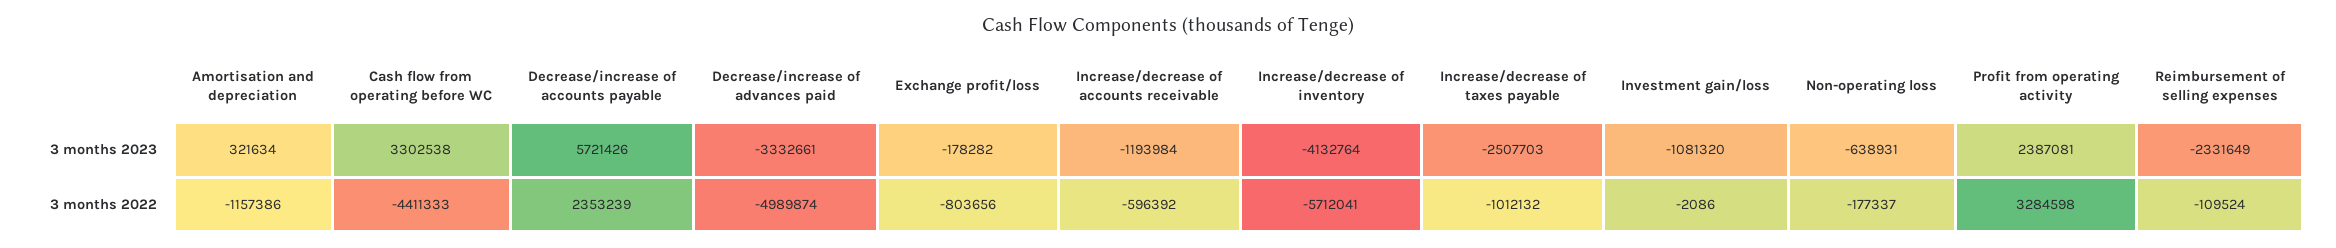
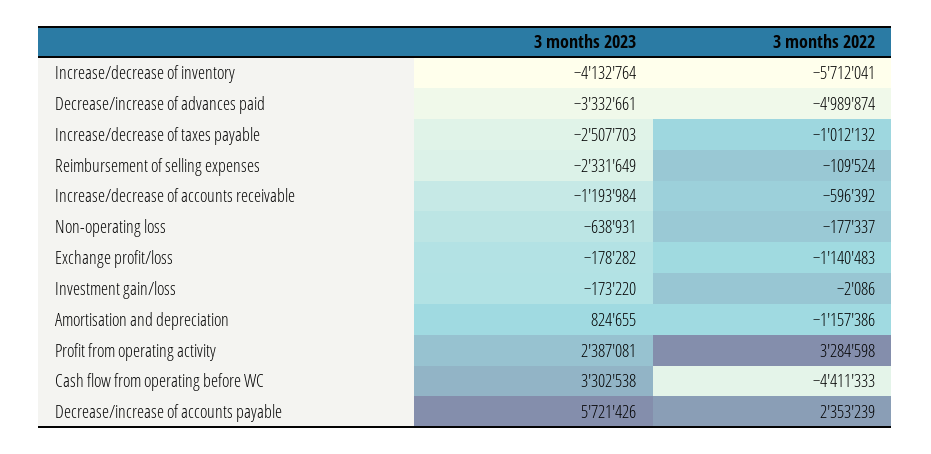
  {
    "Amortisation and depreciation": {
-     "3 months 2023": 321634,
+     "3 months 2023": 824655,
      "3 months 2022": -1157386
    },
    "Cash flow from operating before WC": {
      "3 months 2023": 3302538,
      "3 months 2022": -4411333
    },
    "Decrease/increase of accounts payable": {
      "3 months 2023": 5721426,
      "3 months 2022": 2353239
    },
    "Decrease/increase of advances paid": {
      "3 months 2023": -3332661,
      "3 months 2022": -4989874
    },
    "Exchange profit/loss": {
      "3 months 2023": -178282,
-     "3 months 2022": -803656
+     "3 months 2022": -1140483
    },
    "Increase/decrease of accounts receivable": {
      "3 months 2023": -1193984,
      "3 months 2022": -596392
    },
    "Increase/decrease of inventory": {
      "3 months 2023": -4132764,
      "3 months 2022": -5712041
    },
    "Increase/decrease of taxes payable": {
      "3 months 2023": -2507703,
      "3 months 2022": -1012132
    },
    "Investment gain/loss": {
-     "3 months 2023": -1081320,
+     "3 months 2023": -173220,
      "3 months 2022": -2086
    },
    "Non-operating loss": {
      "3 months 2023": -638931,
      "3 months 2022": -177337
    },
    "Profit from operating activity": {
      "3 months 2023": 2387081,
      "3 months 2022": 3284598
    },
    "Reimbursement of selling expenses": {
      "3 months 2023": -2331649,
      "3 months 2022": -109524
    }
  }

